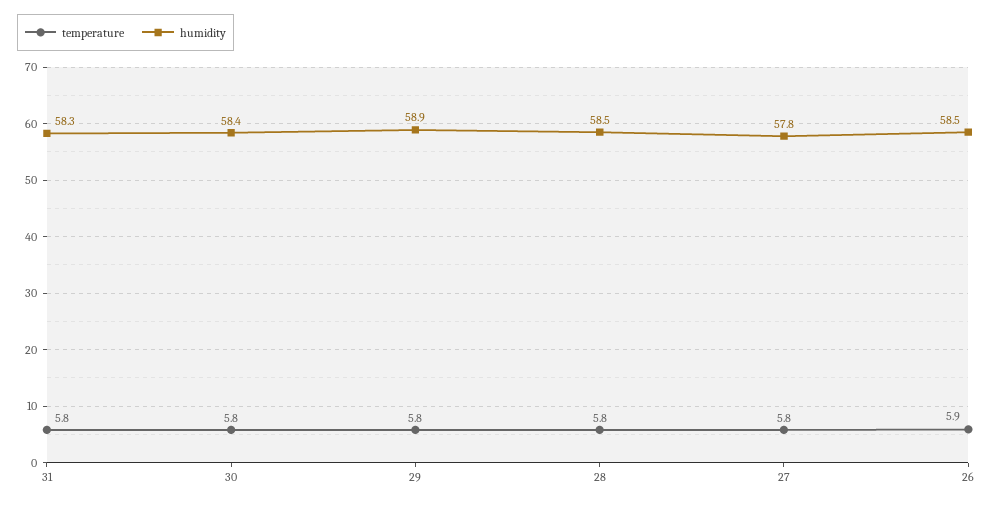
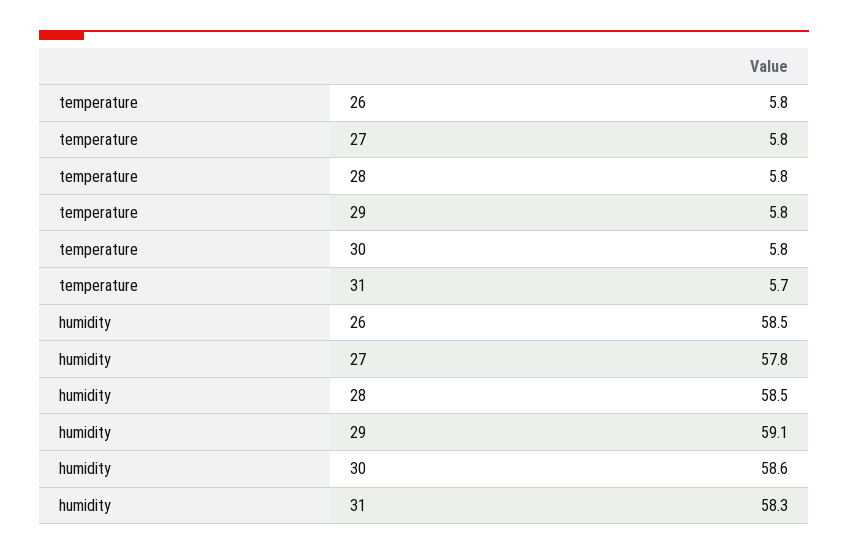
  {
    "temperature": {
-     "31": 5.8,
+     "31": 5.7,
      "30": 5.8,
      "29": 5.8,
      "28": 5.8,
      "27": 5.8,
-     "26": 5.9
+     "26": 5.8
    },
    "humidity": {
      "31": 58.3,
-     "30": 58.4,
+     "30": 58.6,
-     "29": 58.9,
+     "29": 59.1,
      "28": 58.5,
      "27": 57.8,
      "26": 58.5
    }
  }

